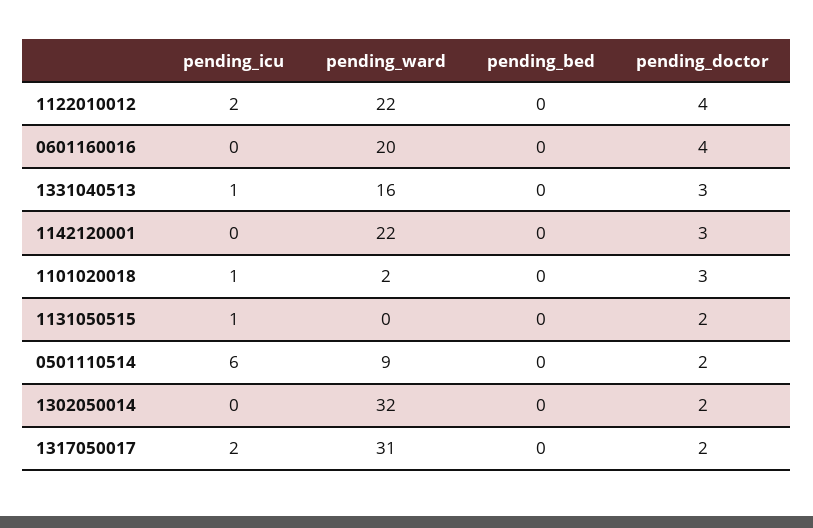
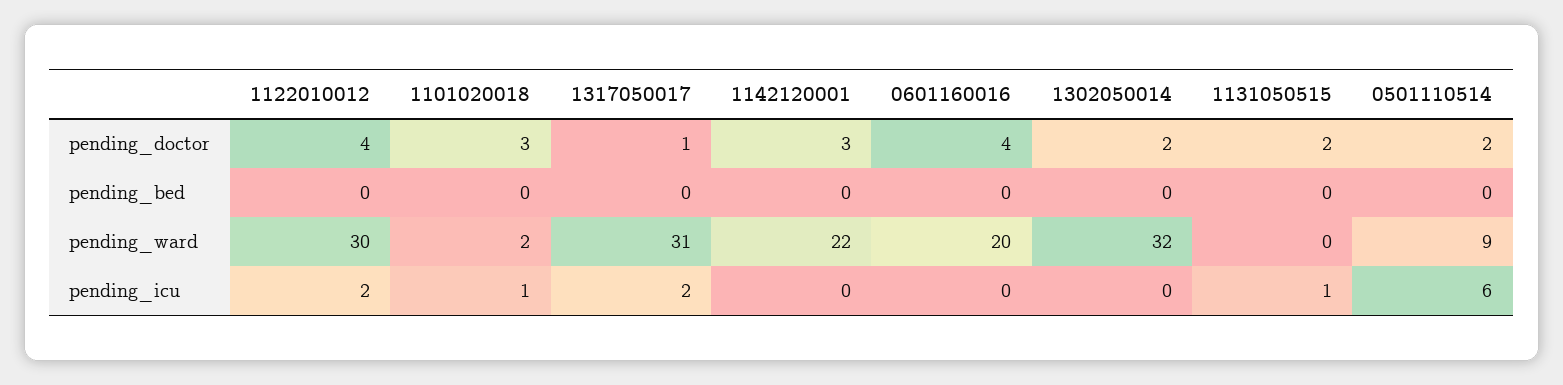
  {
    "pending_icu": {
      "1122010012": 2,
      "0601160016": 0,
-     "1331040513": 1,
      "1142120001": 0,
      "1101020018": 1,
      "1131050515": 1,
      "0501110514": 6,
      "1302050014": 0,
      "1317050017": 2
    },
    "pending_ward": {
-     "1122010012": 22,
+     "1122010012": 30,
      "0601160016": 20,
-     "1331040513": 16,
      "1142120001": 22,
      "1101020018": 2,
      "1131050515": 0,
      "0501110514": 9,
      "1302050014": 32,
      "1317050017": 31
    },
    "pending_bed": {
      "1122010012": 0,
      "0601160016": 0,
-     "1331040513": 0,
      "1142120001": 0,
      "1101020018": 0,
      "1131050515": 0,
      "0501110514": 0,
      "1302050014": 0,
      "1317050017": 0
    },
    "pending_doctor": {
      "1122010012": 4,
      "0601160016": 4,
-     "1331040513": 3,
      "1142120001": 3,
      "1101020018": 3,
      "1131050515": 2,
      "0501110514": 2,
      "1302050014": 2,
-     "1317050017": 2
+     "1317050017": 1
    }
  }

